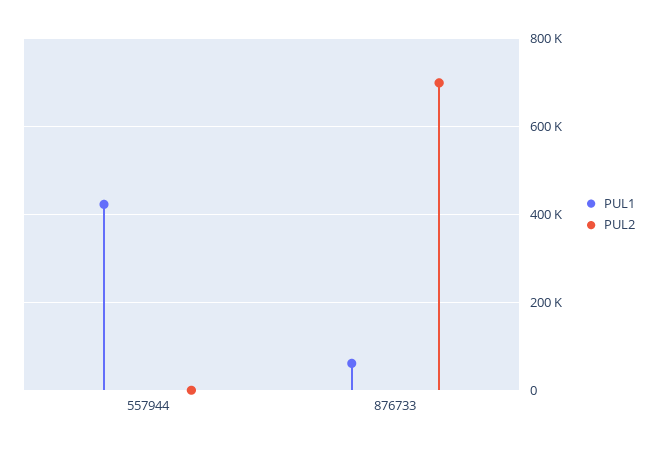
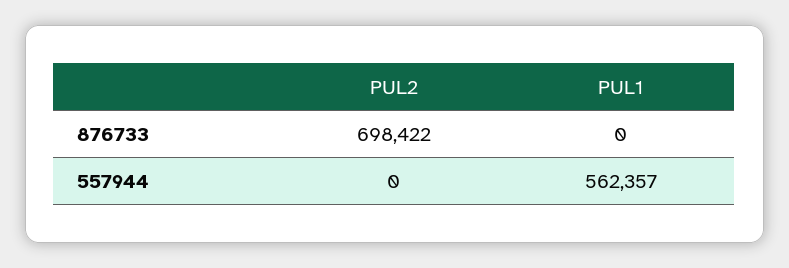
  {
    "PUL1": {
-     "557944": 420000,
+     "557944": 562357,
-     "876733": 60000
+     "876733": 0
    },
    "PUL2": {
      "557944": 0,
      "876733": 698422
    }
  }

